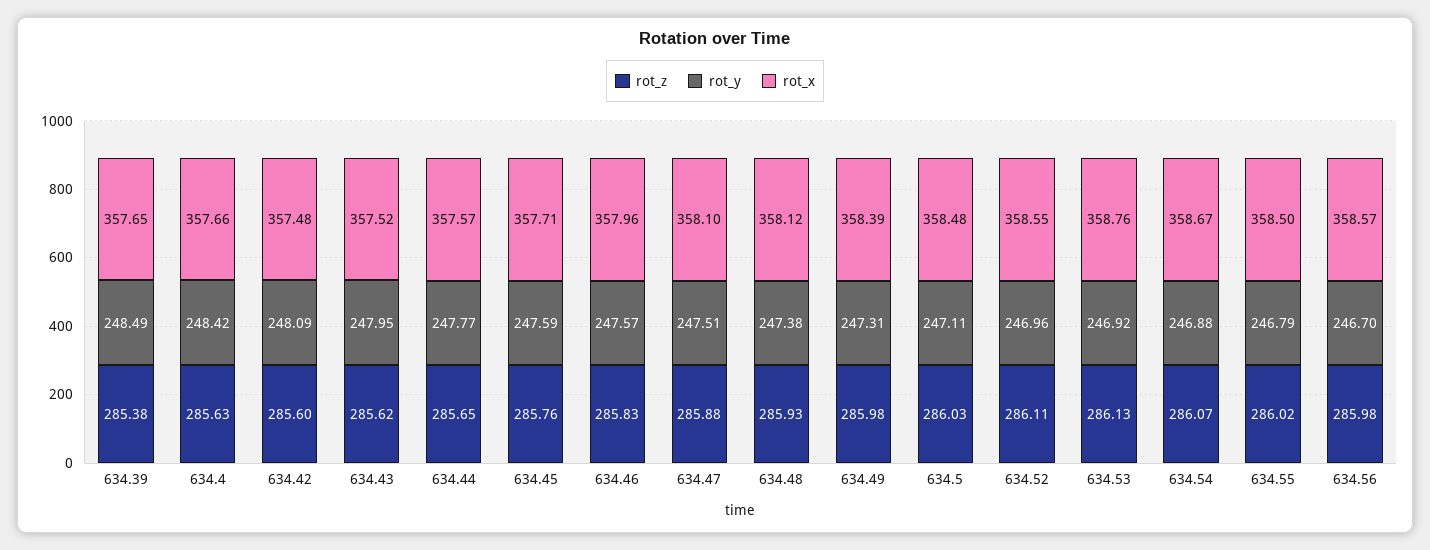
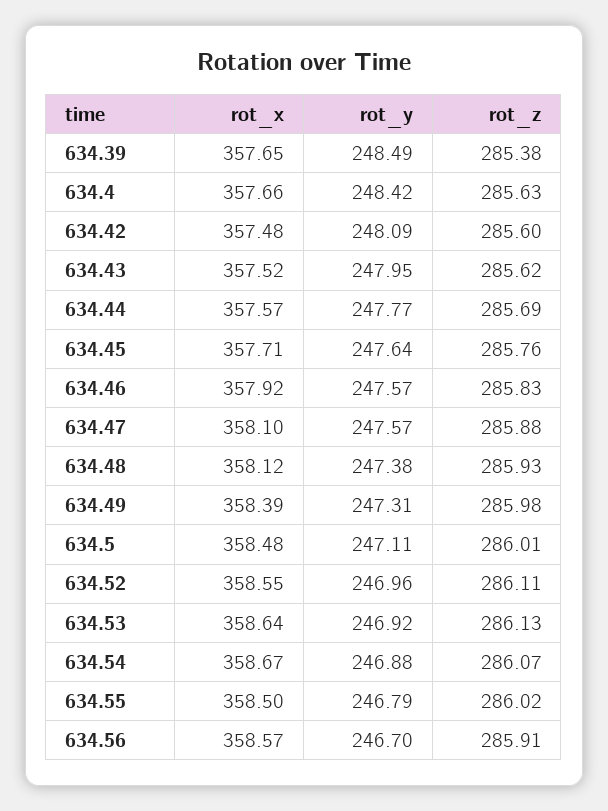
  {
    "rot_z": {
      "634.39": 285.38,
      "634.4": 285.63,
      "634.42": 285.6,
      "634.43": 285.62,
-     "634.44": 285.65,
+     "634.44": 285.69,
      "634.45": 285.76,
      "634.46": 285.83,
      "634.47": 285.88,
      "634.48": 285.93,
      "634.49": 285.98,
-     "634.5": 286.03,
+     "634.5": 286.01,
      "634.52": 286.11,
      "634.53": 286.13,
      "634.54": 286.07,
      "634.55": 286.02,
-     "634.56": 285.98
+     "634.56": 285.91
    },
    "rot_y": {
      "634.39": 248.49,
      "634.4": 248.42,
      "634.42": 248.09,
      "634.43": 247.95,
      "634.44": 247.77,
-     "634.45": 247.59,
+     "634.45": 247.64,
      "634.46": 247.57,
-     "634.47": 247.51,
+     "634.47": 247.57,
      "634.48": 247.38,
      "634.49": 247.31,
      "634.5": 247.11,
      "634.52": 246.96,
      "634.53": 246.92,
      "634.54": 246.88,
      "634.55": 246.79,
      "634.56": 246.7
    },
    "rot_x": {
      "634.39": 357.65,
      "634.4": 357.66,
      "634.42": 357.48,
      "634.43": 357.52,
      "634.44": 357.57,
      "634.45": 357.71,
-     "634.46": 357.96,
+     "634.46": 357.92,
      "634.47": 358.1,
      "634.48": 358.12,
      "634.49": 358.39,
      "634.5": 358.48,
      "634.52": 358.55,
-     "634.53": 358.76,
+     "634.53": 358.64,
      "634.54": 358.67,
      "634.55": 358.5,
      "634.56": 358.57
    }
  }

